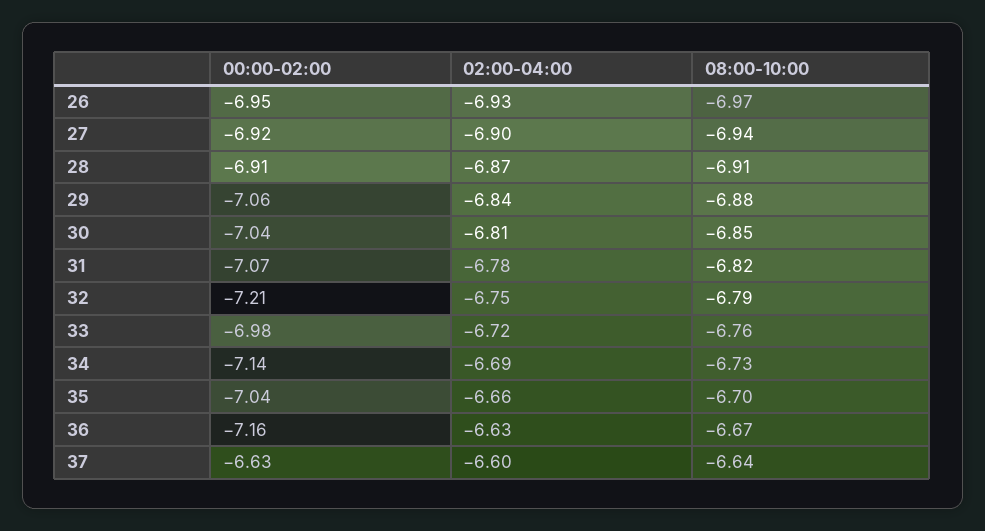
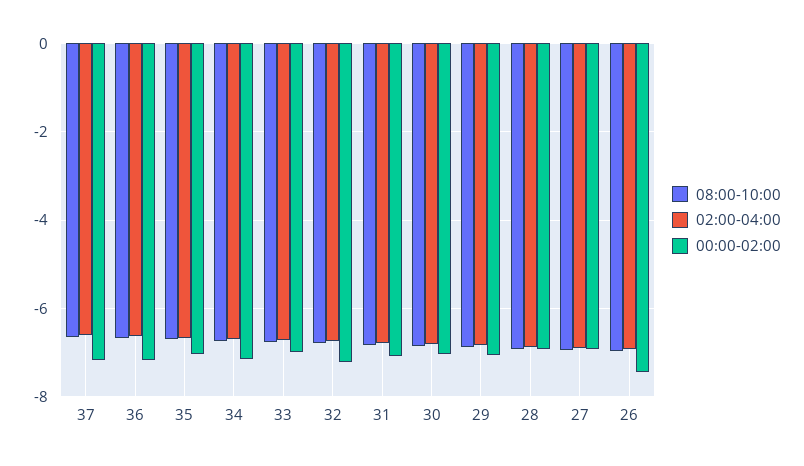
  {
    "00:00-02:00": {
-     "26": -6.95,
+     "26": -7.4,
      "27": -6.92,
      "28": -6.91,
      "29": -7.06,
      "30": -7.04,
      "31": -7.07,
      "32": -7.21,
      "33": -6.98,
      "34": -7.14,
      "35": -7.04,
      "36": -7.16,
-     "37": -6.63
+     "37": -7.2
    },
    "02:00-04:00": {
      "26": -6.93,
      "27": -6.9,
      "28": -6.87,
      "29": -6.84,
      "30": -6.81,
      "31": -6.78,
      "32": -6.75,
      "33": -6.72,
      "34": -6.69,
      "35": -6.66,
      "36": -6.63,
      "37": -6.6
    },
    "08:00-10:00": {
      "26": -6.97,
      "27": -6.94,
      "28": -6.91,
      "29": -6.88,
      "30": -6.85,
      "31": -6.82,
      "32": -6.79,
      "33": -6.76,
      "34": -6.73,
      "35": -6.7,
      "36": -6.67,
      "37": -6.64
    }
  }

